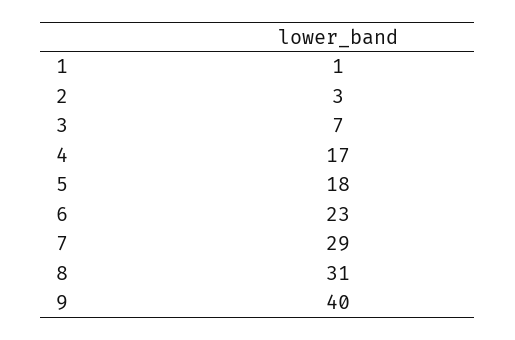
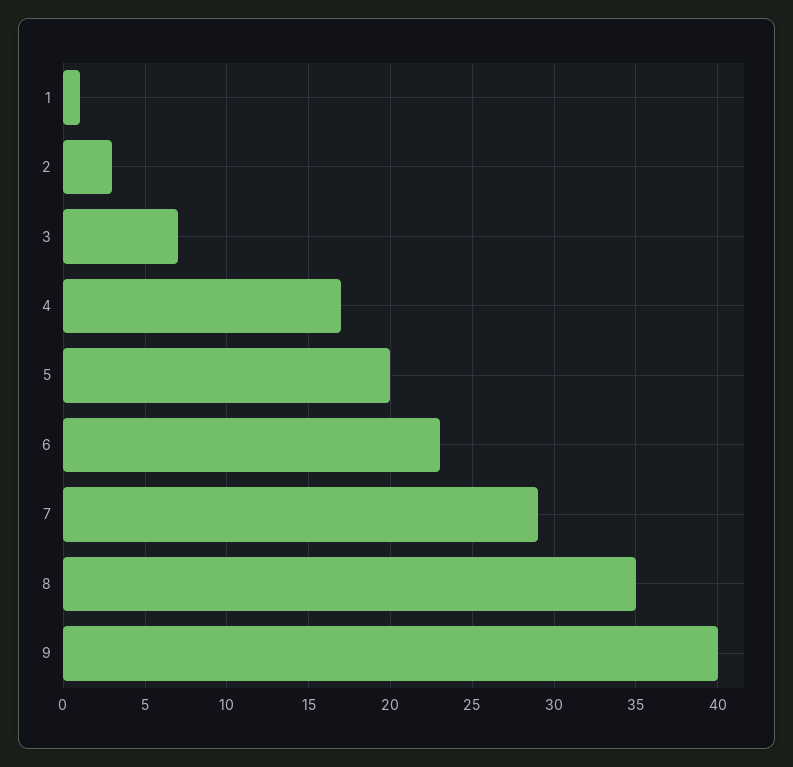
  {
    "1": 1,
    "2": 3,
    "3": 7,
    "4": 17,
-   "5": 18,
+   "5": 20,
    "6": 23,
    "7": 29,
-   "8": 31,
+   "8": 35,
    "9": 40
  }

